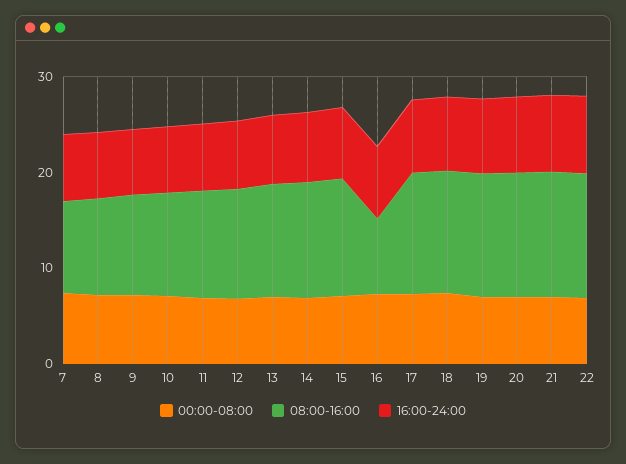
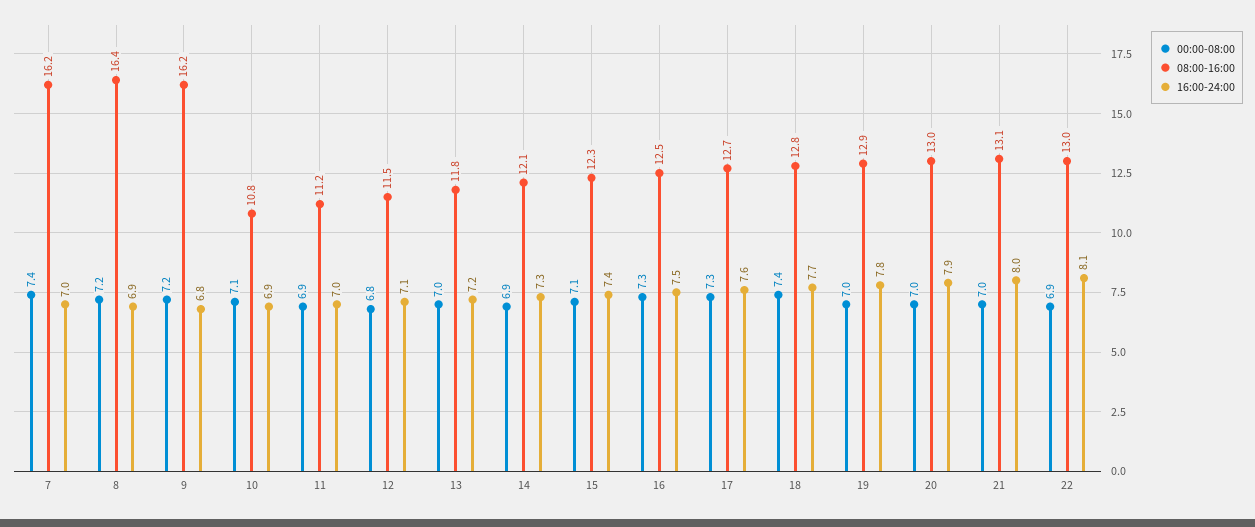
  {
    "00:00-08:00": {
      "7": 7.4,
      "8": 7.2,
      "9": 7.2,
      "10": 7.1,
      "11": 6.9,
      "12": 6.8,
      "13": 7,
      "14": 6.9,
      "15": 7.1,
      "16": 7.3,
      "17": 7.3,
      "18": 7.4,
      "19": 7,
      "20": 7,
      "21": 7,
      "22": 6.9
    },
    "08:00-16:00": {
-     "7": 10,
+     "7": 16.2,
-     "8": 10,
+     "8": 16.4,
-     "9": 10,
+     "9": 16.2,
      "10": 10.8,
      "11": 11.2,
      "12": 11.5,
      "13": 11.8,
      "14": 12.1,
      "15": 12.3,
-     "16": 8,
+     "16": 12.5,
      "17": 12.7,
      "18": 12.8,
      "19": 12.9,
      "20": 13,
      "21": 13.1,
      "22": 13
    },
    "16:00-24:00": {
      "7": 7,
      "8": 6.9,
      "9": 6.8,
      "10": 6.9,
      "11": 7,
      "12": 7.1,
      "13": 7.2,
      "14": 7.3,
      "15": 7.4,
      "16": 7.5,
      "17": 7.6,
      "18": 7.7,
      "19": 7.8,
      "20": 7.9,
      "21": 8,
      "22": 8.1
    }
  }

